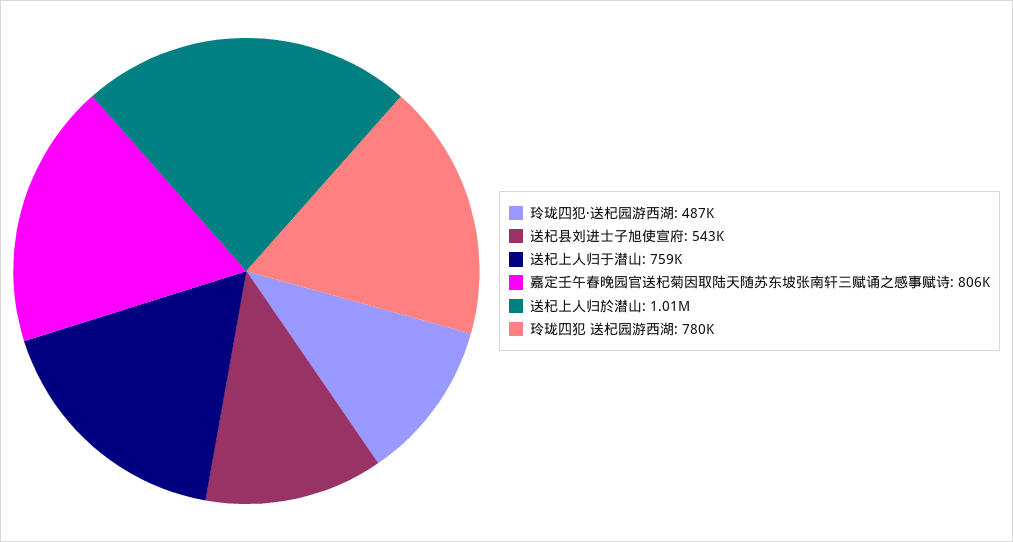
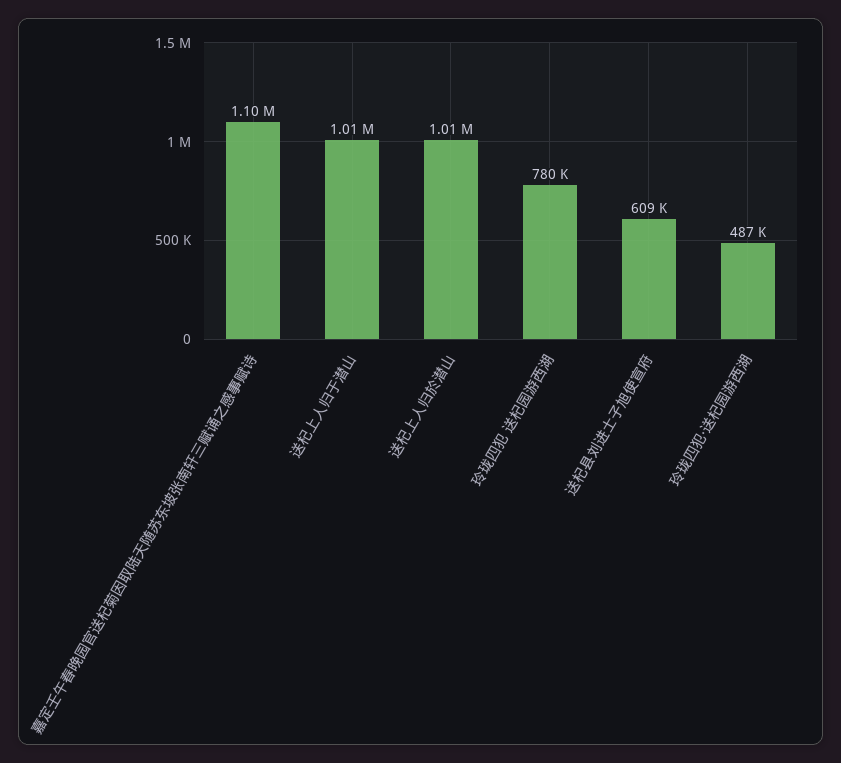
  {
    "玲珑四犯·送杞园游西湖": 487000,
-   "送杞县刘进士子旭使宣府": 543000,
+   "送杞县刘进士子旭使宣府": 609000,
-   "送杞上人归于潜山": 759000,
+   "送杞上人归于潜山": 1010000,
-   "嘉定壬午春晚园官送杞菊因取陆天随苏东坡张南轩三赋诵之感事赋诗": 806000,
+   "嘉定壬午春晚园官送杞菊因取陆天随苏东坡张南轩三赋诵之感事赋诗": 1100000,
    "送杞上人归於潜山": 1010000,
    "玲珑四犯 送杞园游西湖": 780000
  }

